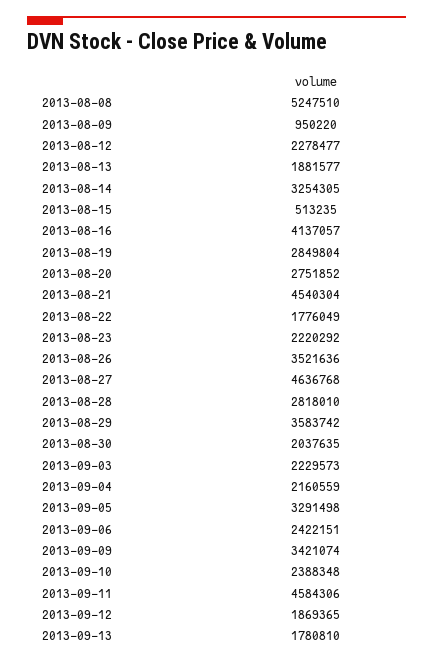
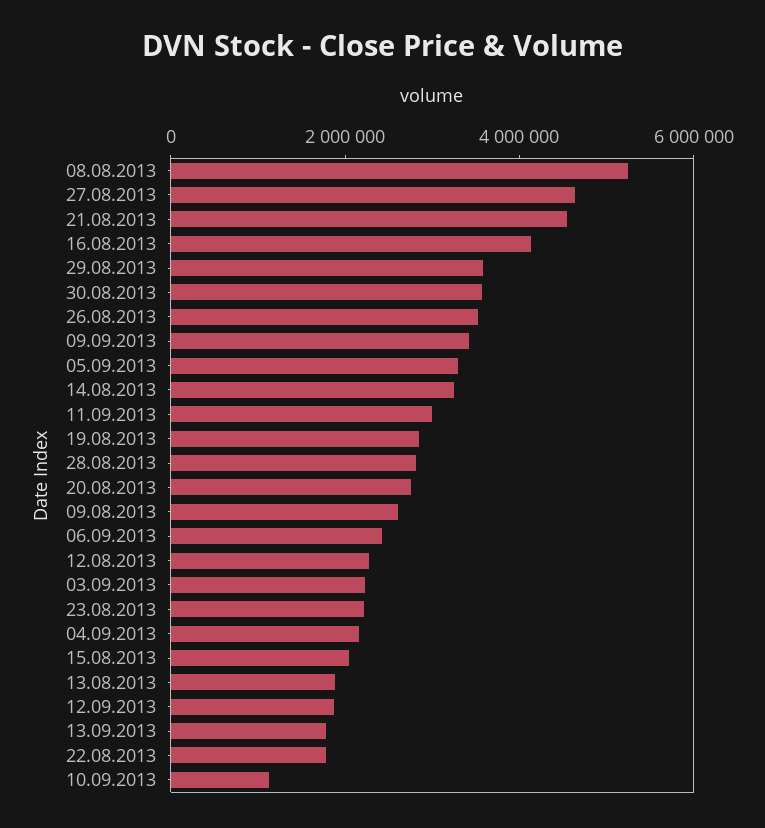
  {
    "2013-08-08": 5247510,
-   "2013-08-09": 950220,
+   "2013-08-09": 2500000,
    "2013-08-12": 2278477,
    "2013-08-13": 1881577,
    "2013-08-14": 3254305,
-   "2013-08-15": 513235,
+   "2013-08-15": 2000000,
    "2013-08-16": 4137057,
    "2013-08-19": 2849804,
    "2013-08-20": 2751852,
    "2013-08-21": 4540304,
    "2013-08-22": 1776049,
    "2013-08-23": 2220292,
    "2013-08-26": 3521636,
    "2013-08-27": 4636768,
    "2013-08-28": 2818010,
    "2013-08-29": 3583742,
-   "2013-08-30": 2037635,
+   "2013-08-30": 3500000,
    "2013-09-03": 2229573,
    "2013-09-04": 2160559,
    "2013-09-05": 3291498,
    "2013-09-06": 2422151,
    "2013-09-09": 3421074,
-   "2013-09-10": 2388348,
+   "2013-09-10": 1000000,
-   "2013-09-11": 4584306,
+   "2013-09-11": 3000000,
    "2013-09-12": 1869365,
    "2013-09-13": 1780810
  }

